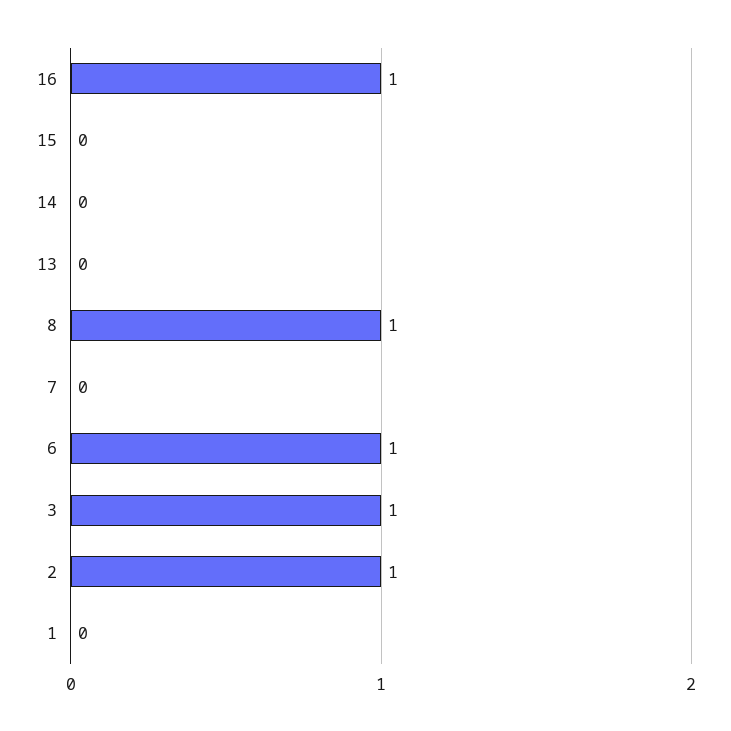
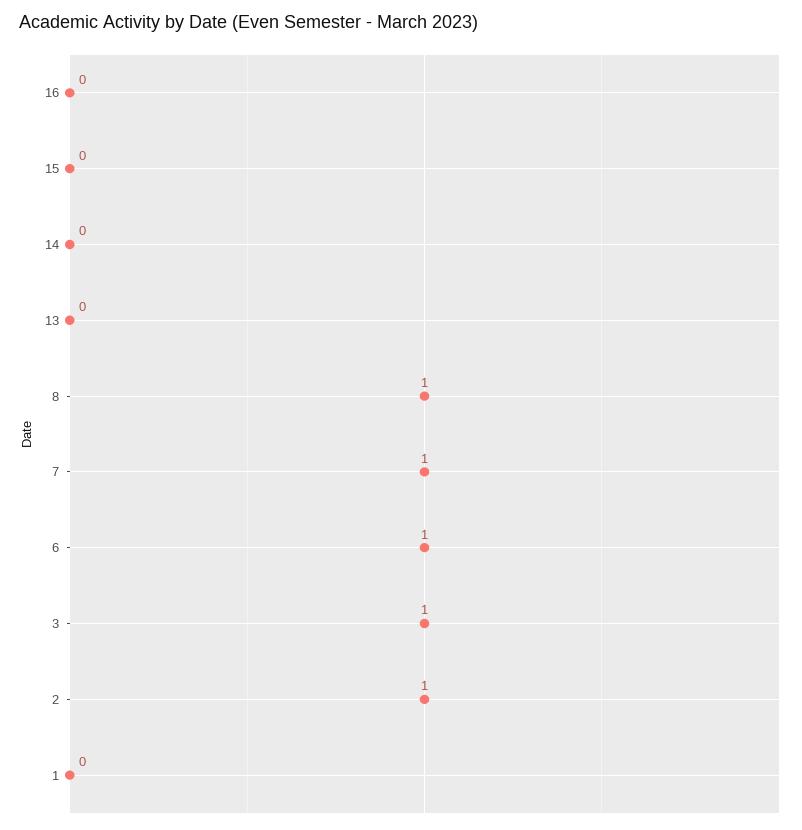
  {
-   "16": 1,
+   "16": 0,
    "15": 0,
    "14": 0,
    "13": 0,
    "8": 1,
-   "7": 0,
+   "7": 1,
    "6": 1,
    "3": 1,
    "2": 1,
    "1": 0
  }

